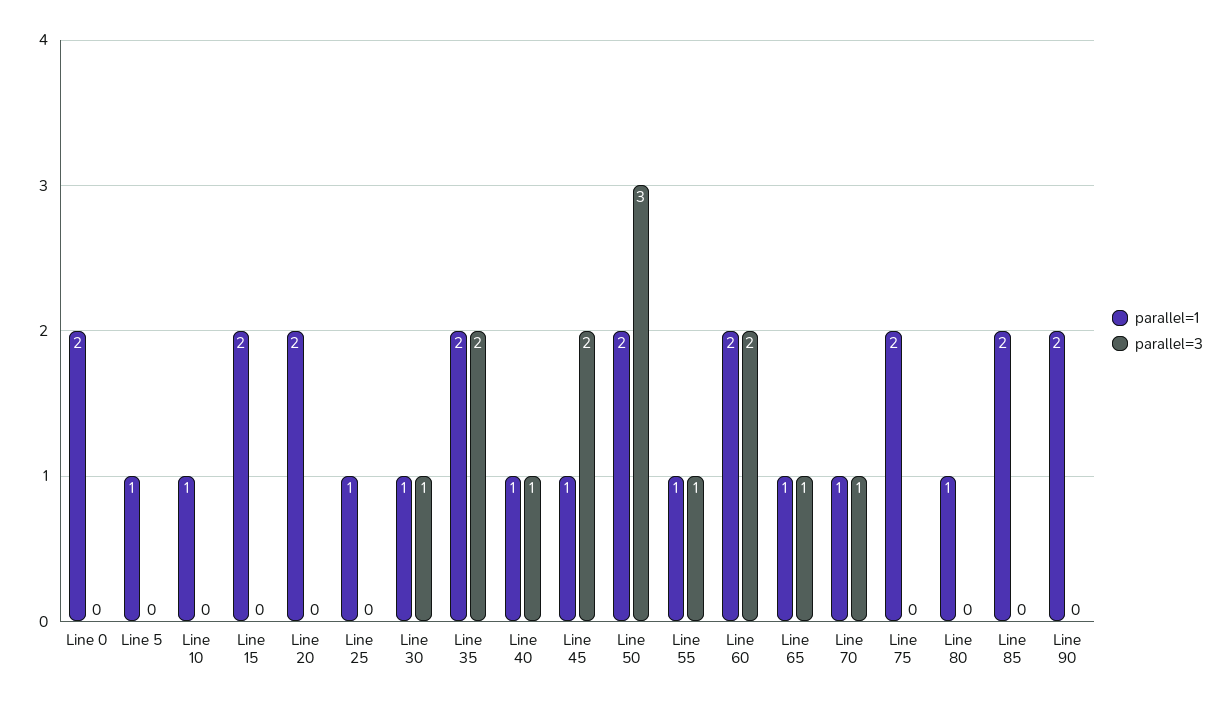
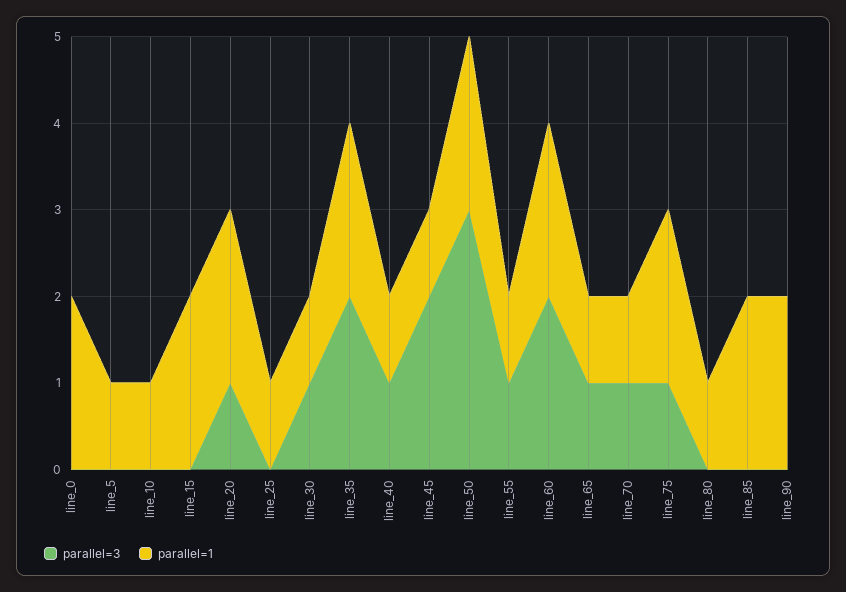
  {
    "parallel=1": {
      "Line 0": 2,
      "Line 5": 1,
      "Line 10": 1,
      "Line 15": 2,
      "Line 20": 2,
      "Line 25": 1,
      "Line 30": 1,
      "Line 35": 2,
      "Line 40": 1,
      "Line 45": 1,
      "Line 50": 2,
      "Line 55": 1,
      "Line 60": 2,
      "Line 65": 1,
      "Line 70": 1,
      "Line 75": 2,
      "Line 80": 1,
      "Line 85": 2,
      "Line 90": 2
    },
    "parallel=3": {
      "Line 0": 0,
      "Line 5": 0,
      "Line 10": 0,
      "Line 15": 0,
-     "Line 20": 0,
+     "Line 20": 1,
      "Line 25": 0,
      "Line 30": 1,
      "Line 35": 2,
      "Line 40": 1,
      "Line 45": 2,
      "Line 50": 3,
      "Line 55": 1,
      "Line 60": 2,
      "Line 65": 1,
      "Line 70": 1,
-     "Line 75": 0,
+     "Line 75": 1,
      "Line 80": 0,
      "Line 85": 0,
      "Line 90": 0
    }
  }

